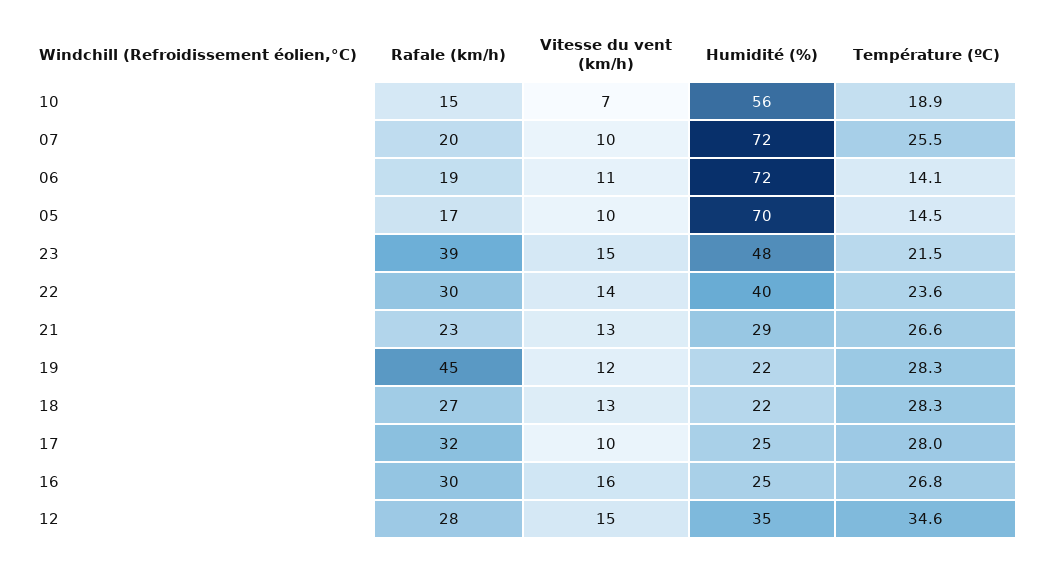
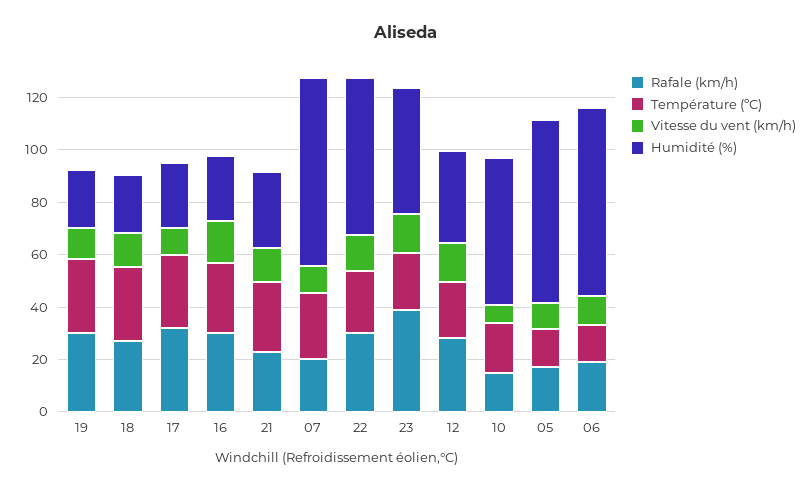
  {
    "Rafale (km/h)": {
      "10": 15,
      "07": 20,
      "06": 19,
      "05": 17,
      "23": 39,
      "22": 30,
      "21": 23,
-     "19": 45,
+     "19": 30,
      "18": 27,
      "17": 32,
      "16": 30,
      "12": 28
    },
    "Vitesse du vent (km/h)": {
      "10": 7,
      "07": 10,
      "06": 11,
      "05": 10,
      "23": 15,
      "22": 14,
      "21": 13,
      "19": 12,
      "18": 13,
      "17": 10,
      "16": 16,
      "12": 15
    },
    "Humidité (%)": {
      "10": 56,
      "07": 72,
      "06": 72,
      "05": 70,
      "23": 48,
-     "22": 40,
+     "22": 60,
      "21": 29,
      "19": 22,
      "18": 22,
      "17": 25,
      "16": 25,
      "12": 35
    },
    "Température (ºC)": {
      "10": 18.9,
      "07": 25.5,
      "06": 14.1,
      "05": 14.5,
      "23": 21.5,
      "22": 23.6,
      "21": 26.6,
      "19": 28.3,
      "18": 28.3,
      "17": 28,
      "16": 26.8,
-     "12": 34.6
+     "12": 20
    }
  }

